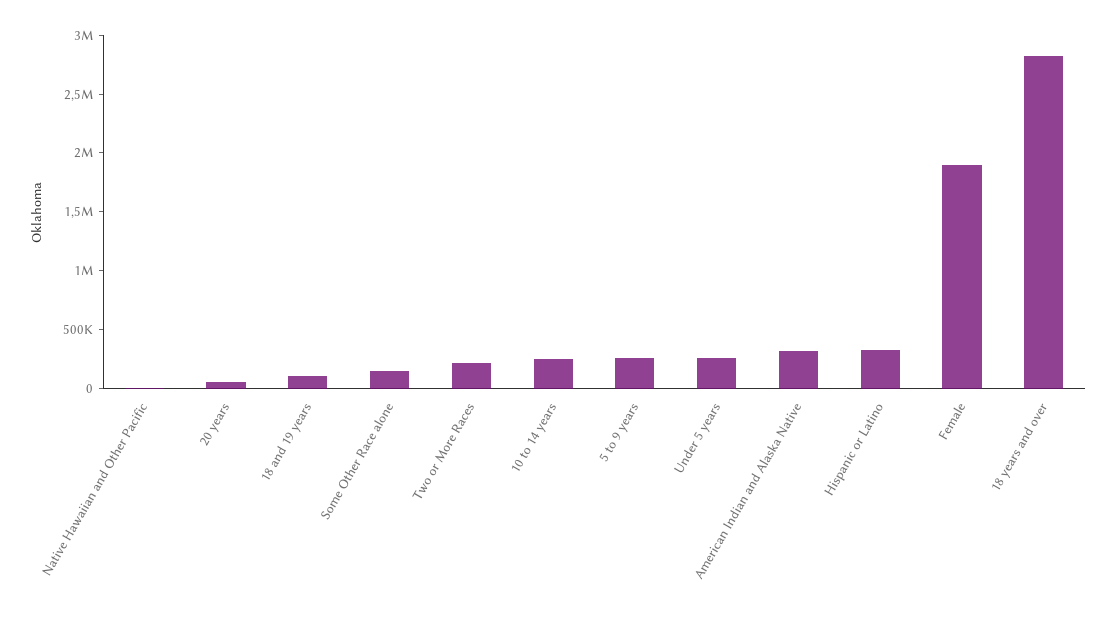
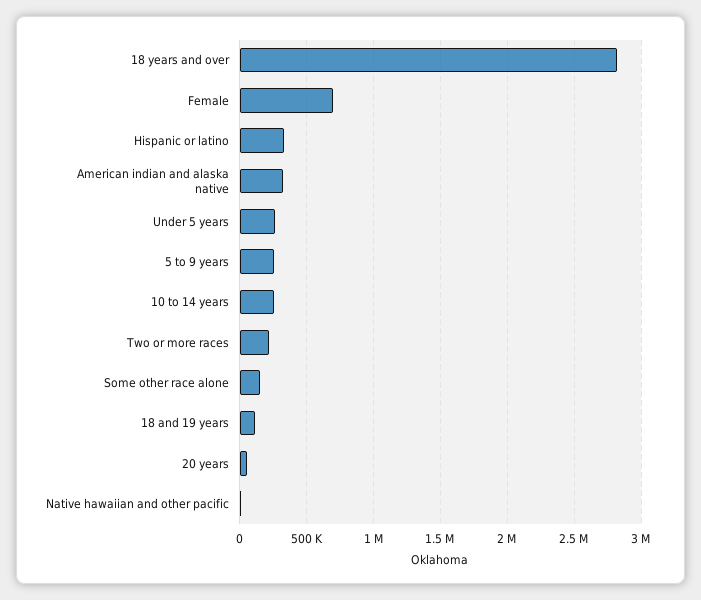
  {
    "Native Hawaiian and Other Pacific": 0,
    "20 years": 50000,
    "18 and 19 years": 100000,
    "Some Other Race alone": 150000,
    "Two or More Races": 200000,
    "10 to 14 years": 250000,
    "5 to 9 years": 250000,
    "Under 5 years": 250000,
    "American Indian and Alaska Native": 300000,
    "Hispanic or Latino": 350000,
-   "Female": 1900000,
+   "Female": 700000,
    "18 years and over": 2800000
  }

